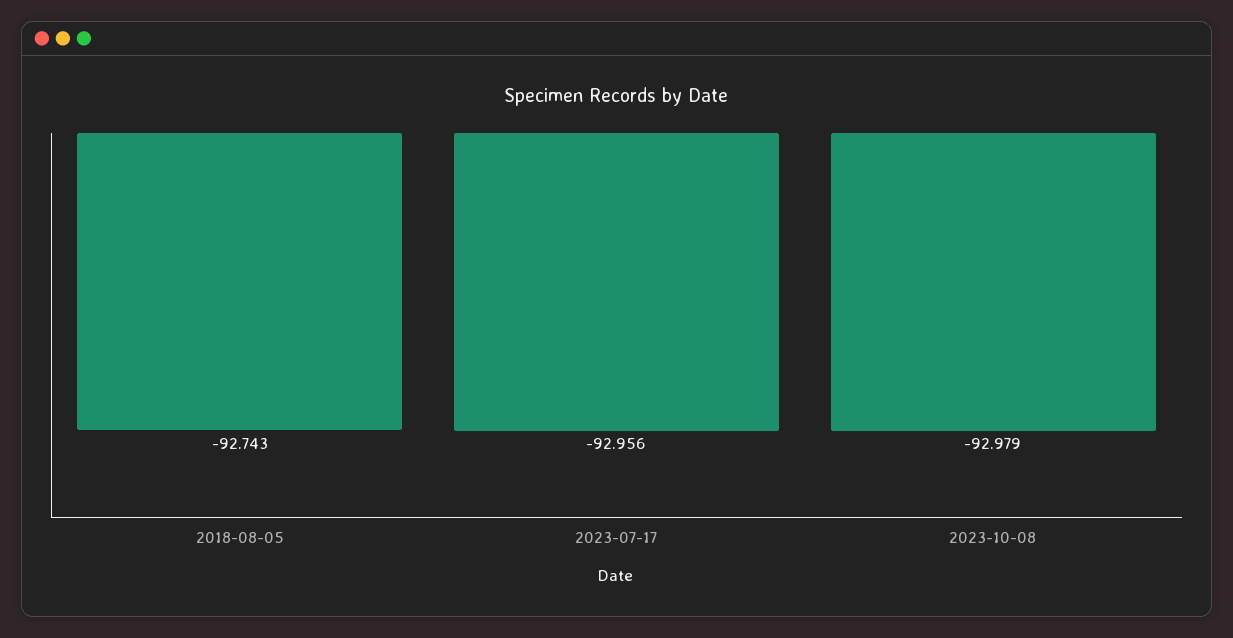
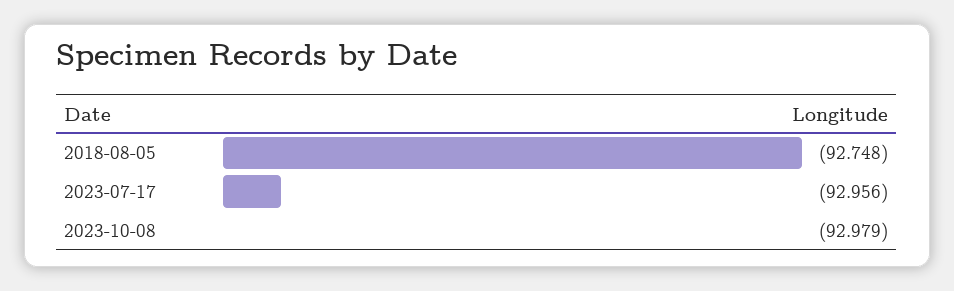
  {
-   "2018-08-05": -92.743,
+   "2018-08-05": -92.748,
    "2023-07-17": -92.956,
    "2023-10-08": -92.979
  }

